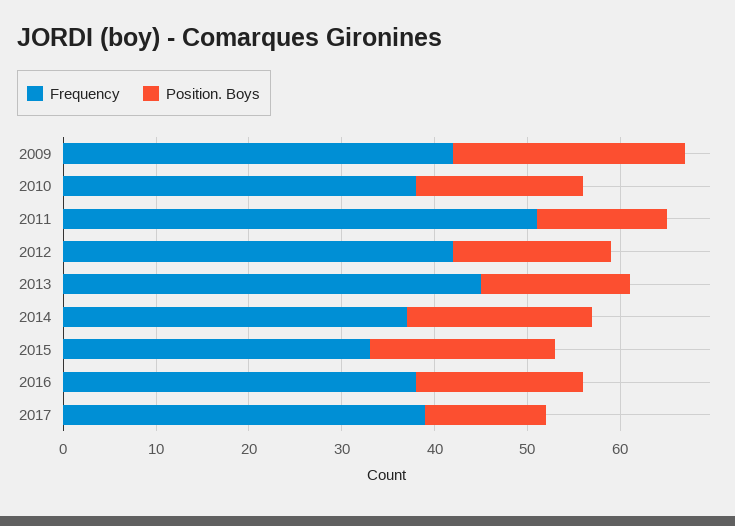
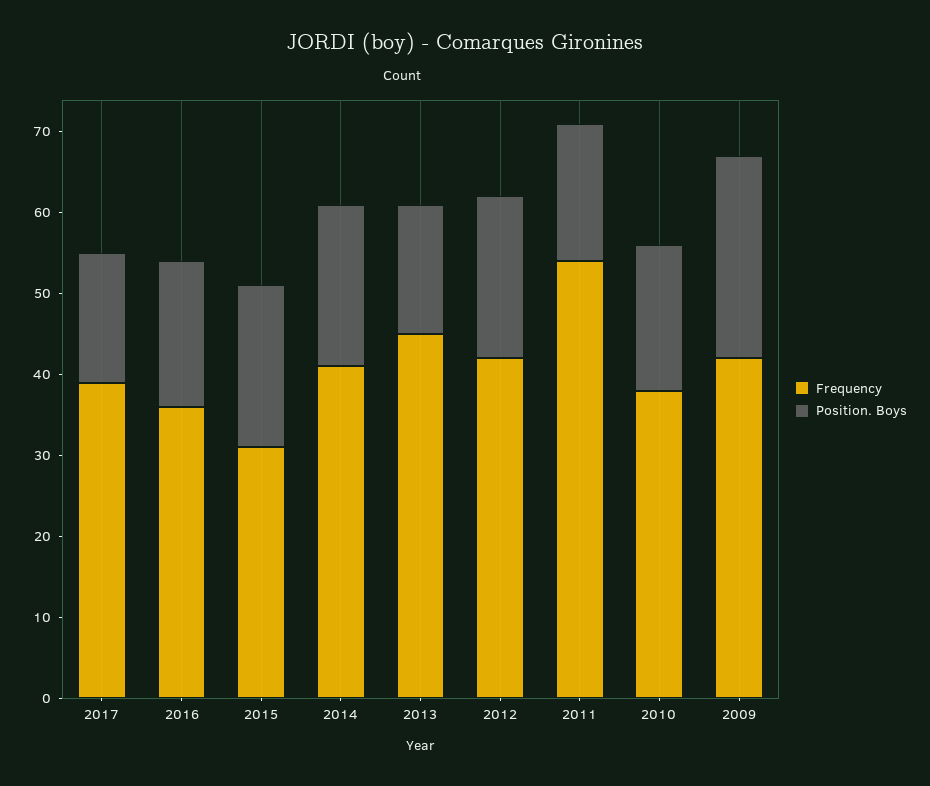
  {
    "Frequency": {
      "2009": 42,
      "2010": 38,
-     "2011": 51,
+     "2011": 54,
      "2012": 42,
      "2013": 45,
-     "2014": 37,
+     "2014": 41,
-     "2015": 33,
+     "2015": 31,
-     "2016": 38,
+     "2016": 36,
      "2017": 39
    },
    "Position. Boys": {
      "2009": 25,
      "2010": 18,
-     "2011": 14,
+     "2011": 17,
-     "2012": 17,
+     "2012": 20,
      "2013": 16,
      "2014": 20,
      "2015": 20,
      "2016": 18,
-     "2017": 13
+     "2017": 16
    }
  }

